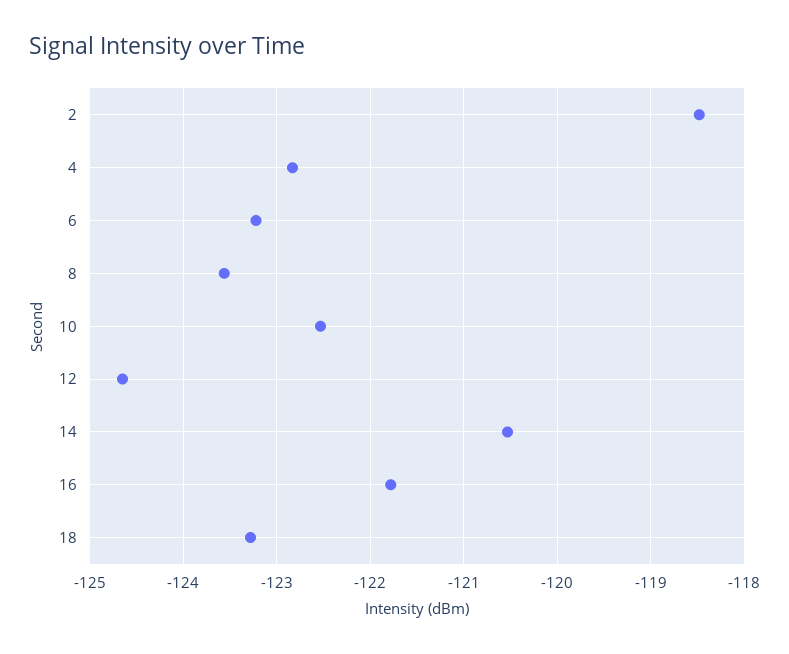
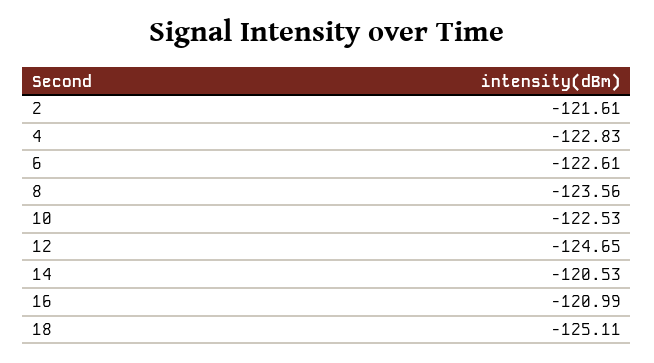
  {
-   "2": -118.5,
+   "2": -121.61,
    "4": -122.83,
-   "6": -123.2,
+   "6": -122.61,
    "8": -123.56,
    "10": -122.53,
    "12": -124.65,
    "14": -120.53,
-   "16": -121.8,
+   "16": -120.99,
-   "18": -123.3
+   "18": -125.11
  }

